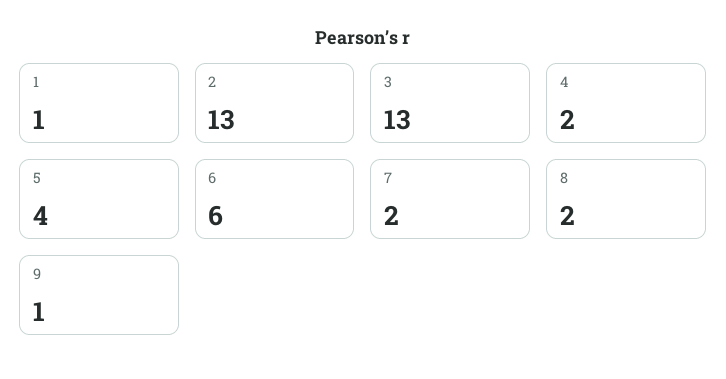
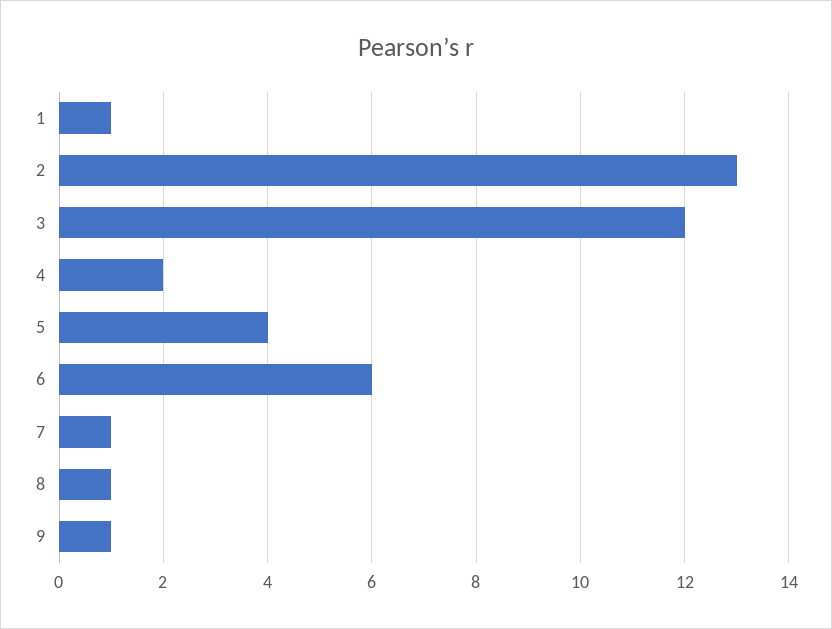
  {
    "1": 1,
    "2": 13,
-   "3": 13,
+   "3": 12,
    "4": 2,
    "5": 4,
    "6": 6,
-   "7": 2,
+   "7": 1,
-   "8": 2,
+   "8": 1,
    "9": 1
  }

